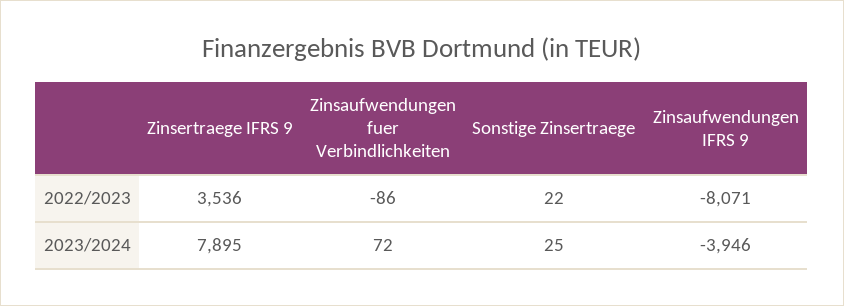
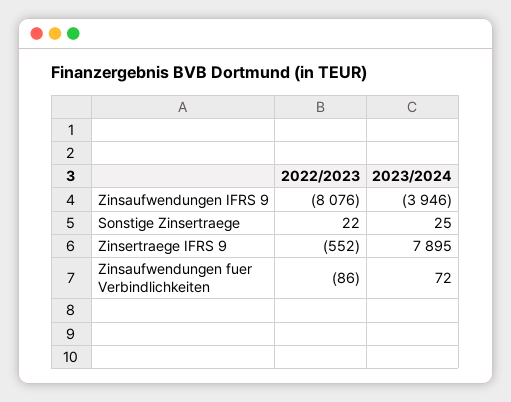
  {
    "Zinsertraege IFRS 9": {
-     "2022/2023": 3536,
+     "2022/2023": -552,
      "2023/2024": 7895
    },
    "Zinsaufwendungen fuer Verbindlichkeiten": {
      "2022/2023": -86,
      "2023/2024": 72
    },
    "Sonstige Zinsertraege": {
      "2022/2023": 22,
      "2023/2024": 25
    },
    "Zinsaufwendungen IFRS 9": {
-     "2022/2023": -8071,
+     "2022/2023": -8076,
      "2023/2024": -3946
    }
  }

